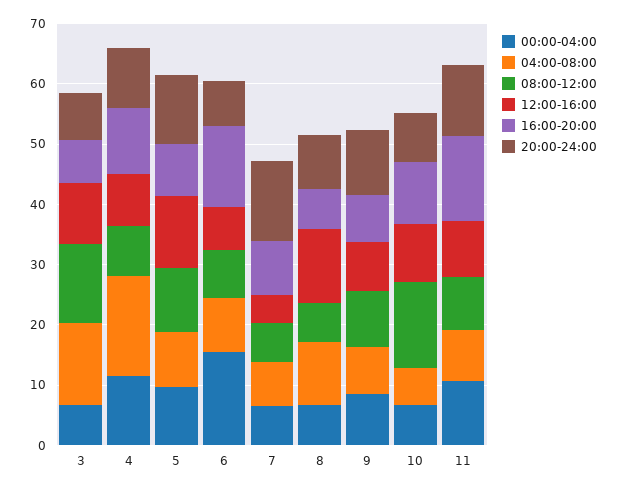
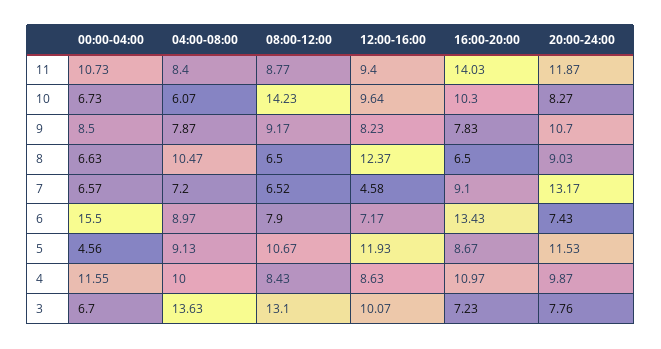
  {
    "00:00-04:00": {
      "3": 6.7,
      "4": 11.55,
-     "5": 10,
+     "5": 4.56,
      "6": 15.5,
      "7": 6.57,
      "8": 6.63,
      "9": 8.5,
      "10": 6.73,
      "11": 10.73
    },
    "04:00-08:00": {
      "3": 13.63,
-     "4": 16,
+     "4": 10,
      "5": 9.13,
      "6": 8.97,
      "7": 7.2,
      "8": 10.47,
      "9": 7.87,
      "10": 6.07,
      "11": 8.4
    },
    "08:00-12:00": {
      "3": 13.1,
      "4": 8.43,
      "5": 10.67,
      "6": 7.9,
      "7": 6.52,
      "8": 6.5,
      "9": 9.17,
      "10": 14.23,
      "11": 8.77
    },
    "12:00-16:00": {
      "3": 10.07,
      "4": 8.63,
      "5": 11.93,
      "6": 7.17,
      "7": 4.58,
      "8": 12.37,
      "9": 8.23,
      "10": 9.64,
      "11": 9.4
    },
    "16:00-20:00": {
      "3": 7.23,
      "4": 10.97,
      "5": 8.67,
      "6": 13.43,
      "7": 9.1,
      "8": 6.5,
      "9": 7.83,
      "10": 10.3,
      "11": 14.03
    },
    "20:00-24:00": {
      "3": 7.76,
      "4": 9.87,
      "5": 11.53,
      "6": 7.43,
      "7": 13.17,
      "8": 9.03,
      "9": 10.7,
      "10": 8.27,
      "11": 11.87
    }
  }

